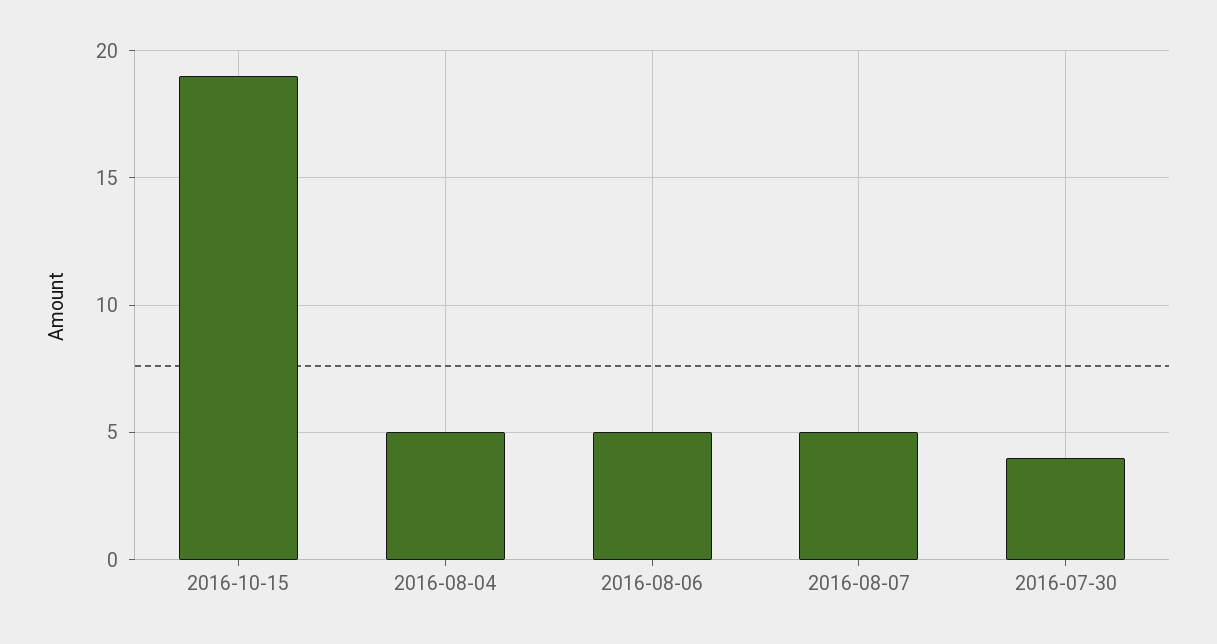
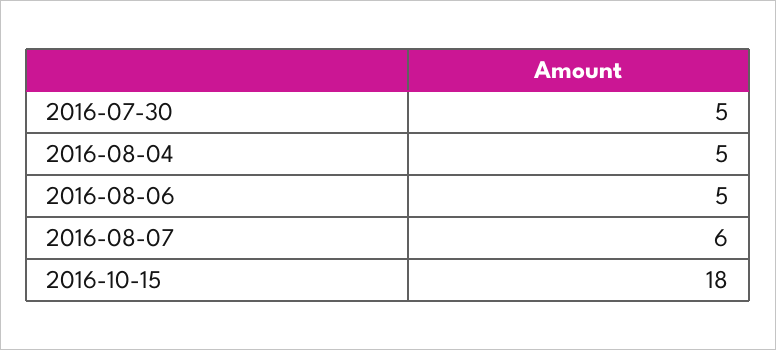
  {
-   "2016-10-15": 19,
+   "2016-10-15": 18,
    "2016-08-04": 5,
    "2016-08-06": 5,
-   "2016-08-07": 5,
+   "2016-08-07": 6,
-   "2016-07-30": 4
+   "2016-07-30": 5
  }

